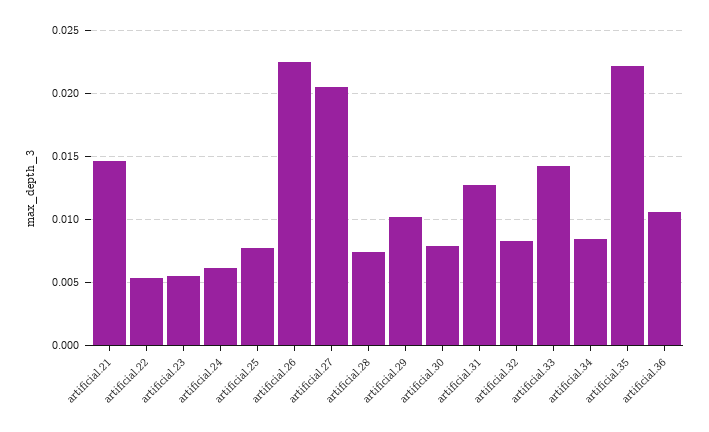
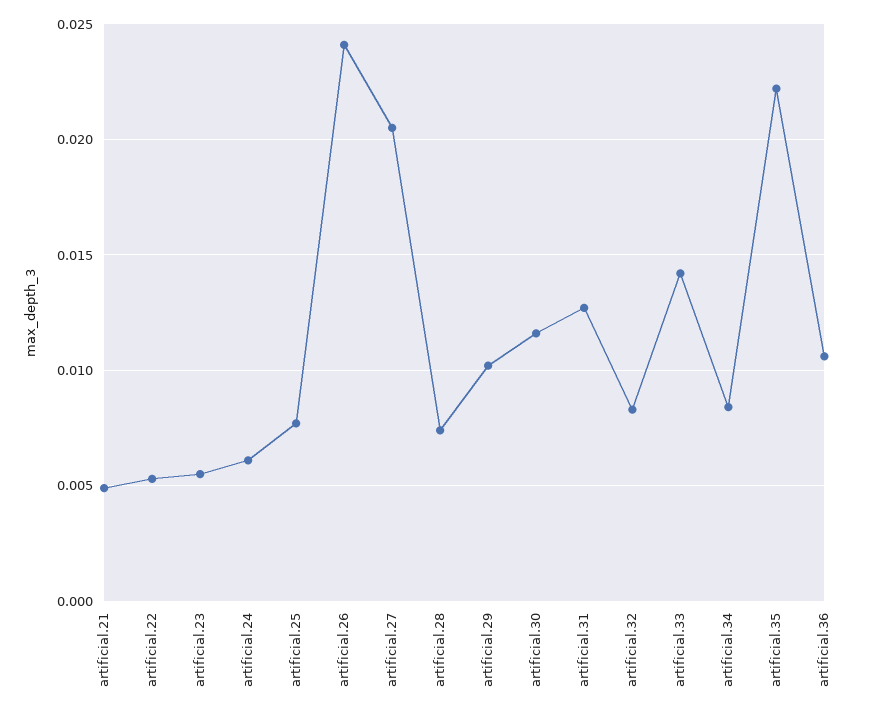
  {
-   "artificial.21": 0.0145,
+   "artificial.21": 0.005,
    "artificial.22": 0.0055,
    "artificial.23": 0.0055,
    "artificial.24": 0.006,
    "artificial.25": 0.0075,
-   "artificial.26": 0.0225,
+   "artificial.26": 0.024,
    "artificial.27": 0.0205,
    "artificial.28": 0.0075,
    "artificial.29": 0.01,
-   "artificial.30": 0.008,
+   "artificial.30": 0.0115,
    "artificial.31": 0.0125,
    "artificial.32": 0.0085,
    "artificial.33": 0.014,
    "artificial.34": 0.0085,
    "artificial.35": 0.022,
    "artificial.36": 0.0105
  }

